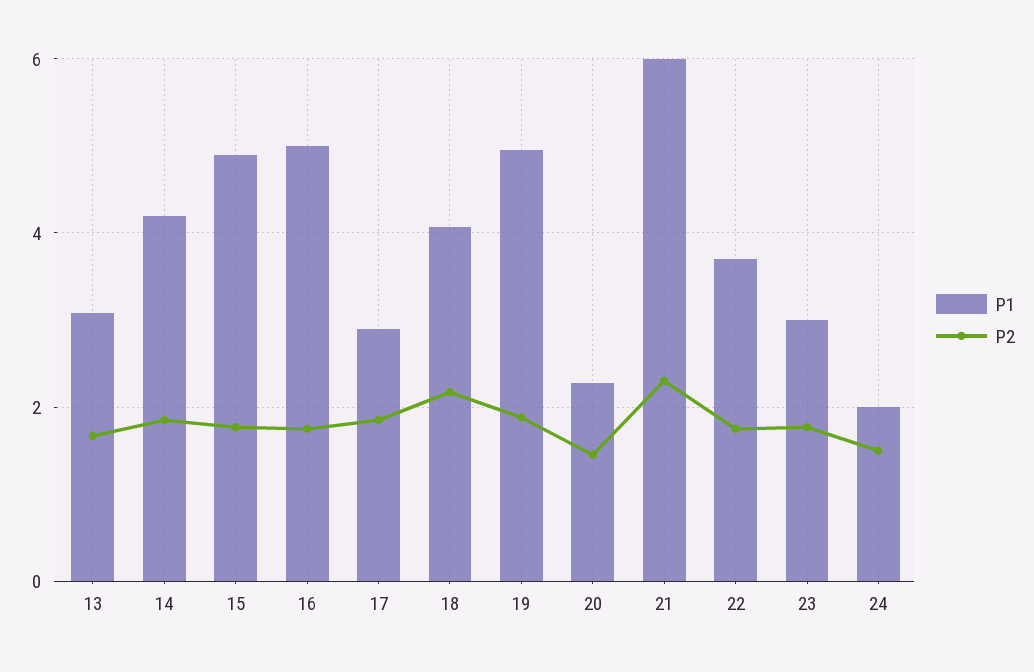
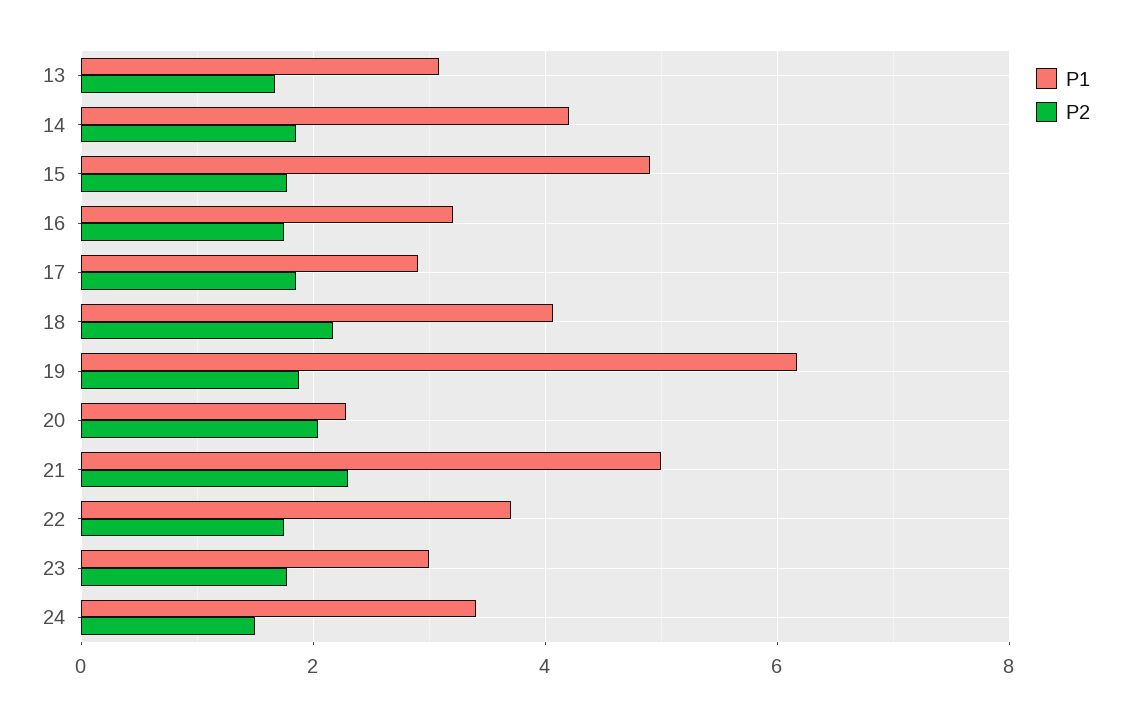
  {
    "P1": {
      "13": 3,
      "14": 4.2,
      "15": 5,
-     "16": 5,
+     "16": 3.2,
      "17": 3,
      "18": 4,
-     "19": 5,
+     "19": 6.2,
      "20": 2.2,
-     "21": 6,
+     "21": 5,
      "22": 3.8,
      "23": 3,
-     "24": 2
+     "24": 3.4
    },
    "P2": {
      "13": 1.6,
      "14": 1.8,
      "15": 1.8,
      "16": 1.8,
      "17": 1.8,
      "18": 2.2,
      "19": 1.8,
-     "20": 1.4,
+     "20": 2,
      "21": 2.4,
      "22": 1.8,
      "23": 1.8,
      "24": 1.6
    }
  }

